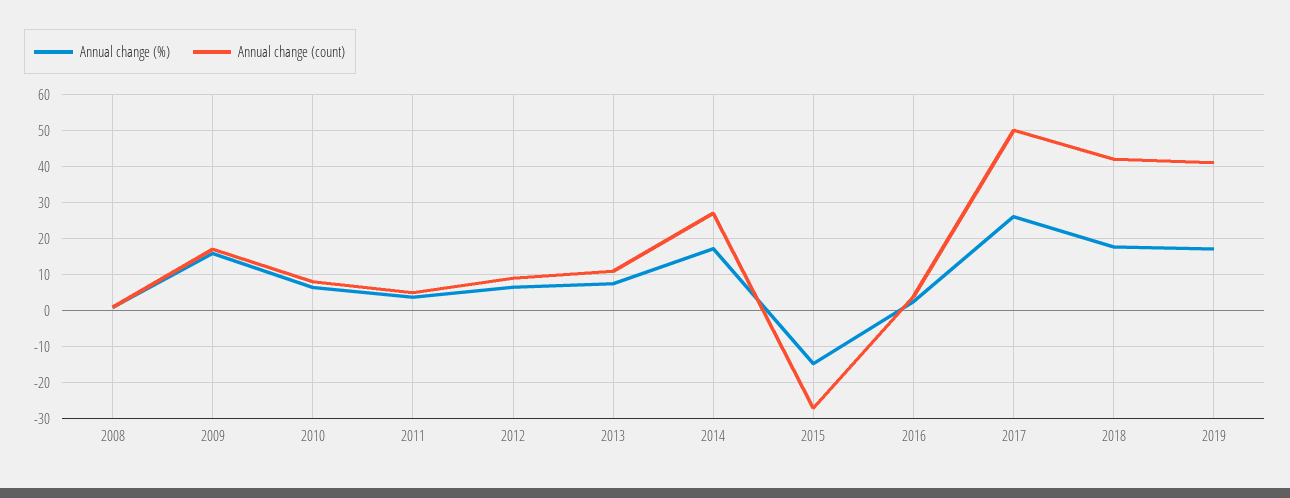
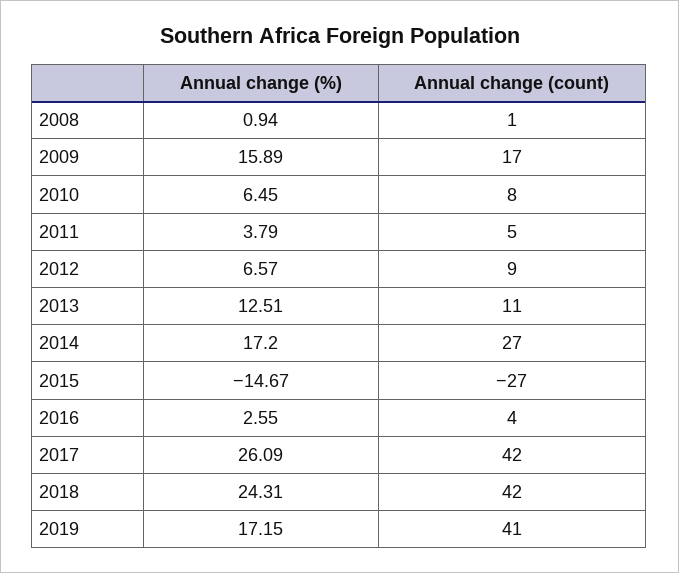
  {
    "Annual change (%)": {
      "2008": 0.94,
      "2009": 15.89,
      "2010": 6.45,
      "2011": 3.79,
      "2012": 6.57,
-     "2013": 8,
+     "2013": 12.51,
      "2014": 17.2,
      "2015": -14.67,
      "2016": 2.55,
      "2017": 26.09,
-     "2018": 18,
+     "2018": 24.31,
      "2019": 17.15
    },
    "Annual change (count)": {
      "2008": 1,
      "2009": 17,
      "2010": 8,
      "2011": 5,
      "2012": 9,
      "2013": 11,
      "2014": 27,
      "2015": -27,
      "2016": 4,
-     "2017": 50,
+     "2017": 42,
      "2018": 42,
      "2019": 41
    }
  }

